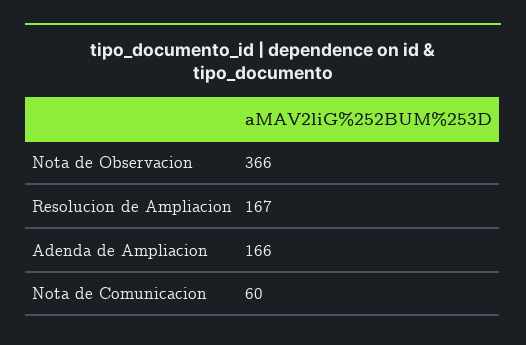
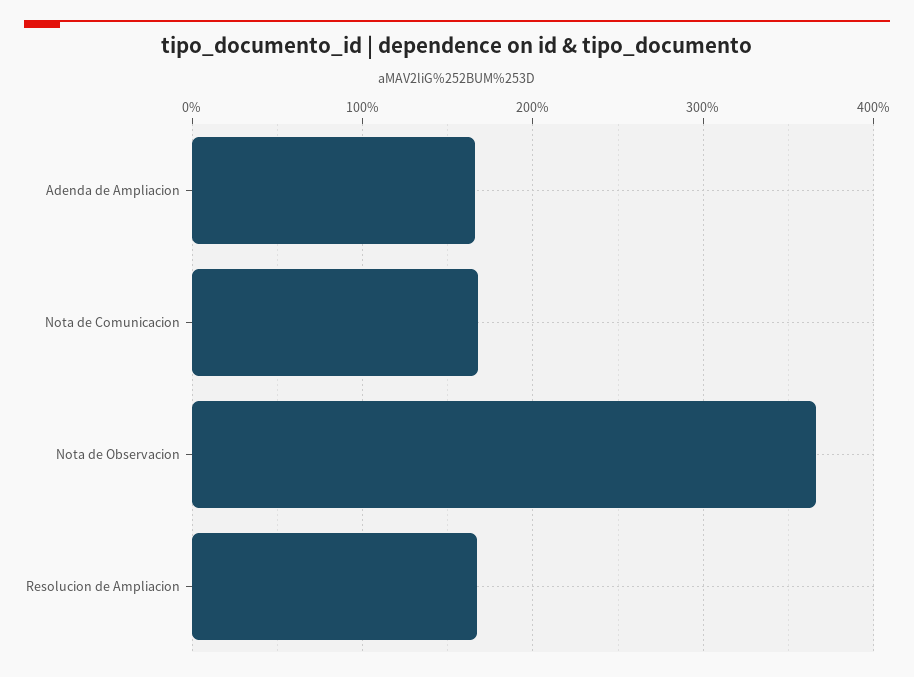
  {
    "Nota de Observacion": 366,
    "Resolucion de Ampliacion": 167,
    "Adenda de Ampliacion": 166,
-   "Nota de Comunicacion": 60
+   "Nota de Comunicacion": 170
  }

